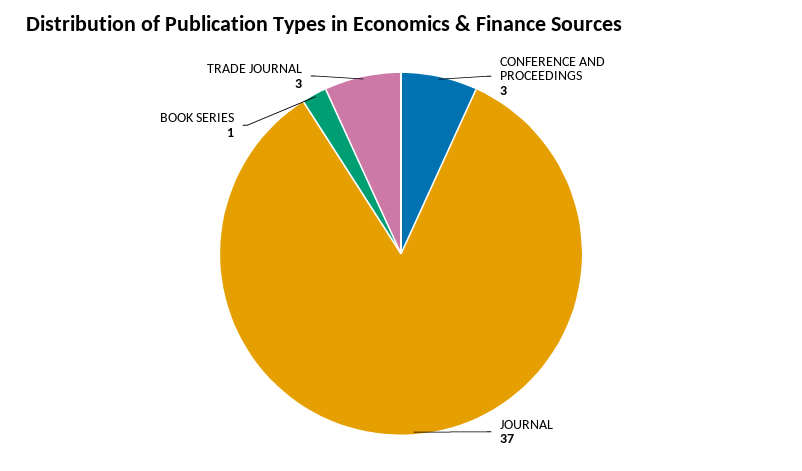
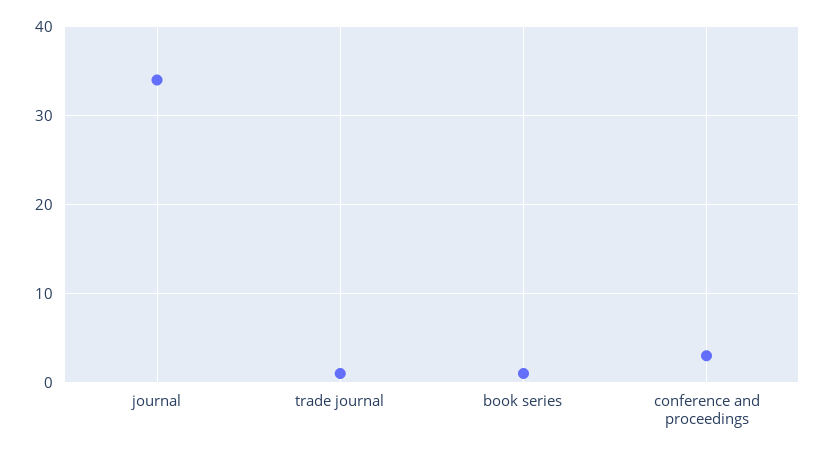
  {
    "CONFERENCE AND PROCEEDINGS": 3,
-   "JOURNAL": 37,
+   "JOURNAL": 34,
    "BOOK SERIES": 1,
-   "TRADE JOURNAL": 3
+   "TRADE JOURNAL": 1
  }

